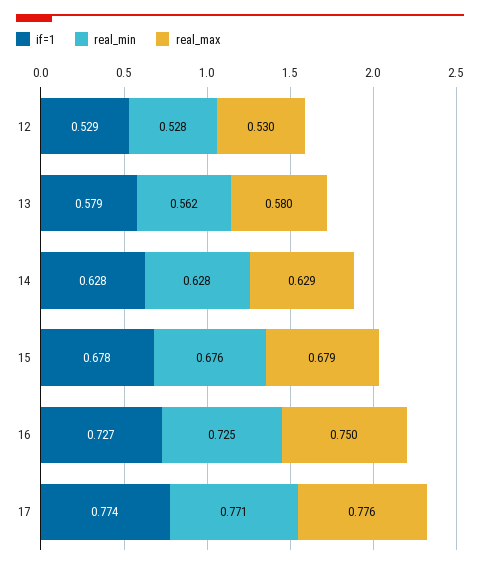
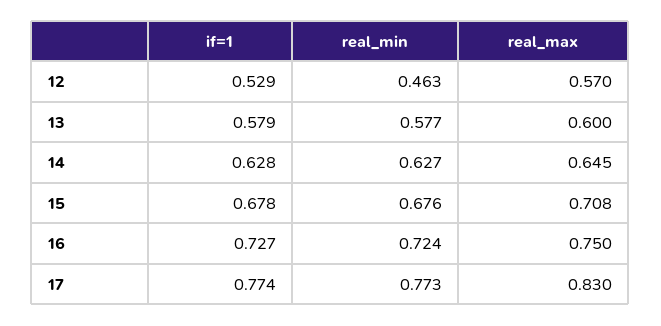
  {
    "if=1": {
      "12": 0.529,
      "13": 0.579,
      "14": 0.628,
      "15": 0.678,
      "16": 0.727,
      "17": 0.774
    },
    "real_min": {
-     "12": 0.528,
+     "12": 0.463,
-     "13": 0.562,
+     "13": 0.577,
-     "14": 0.628,
+     "14": 0.627,
      "15": 0.676,
-     "16": 0.725,
+     "16": 0.724,
-     "17": 0.771
+     "17": 0.773
    },
    "real_max": {
-     "12": 0.53,
+     "12": 0.57,
-     "13": 0.58,
+     "13": 0.6,
-     "14": 0.629,
+     "14": 0.645,
-     "15": 0.679,
+     "15": 0.708,
      "16": 0.75,
-     "17": 0.776
+     "17": 0.83
    }
  }

